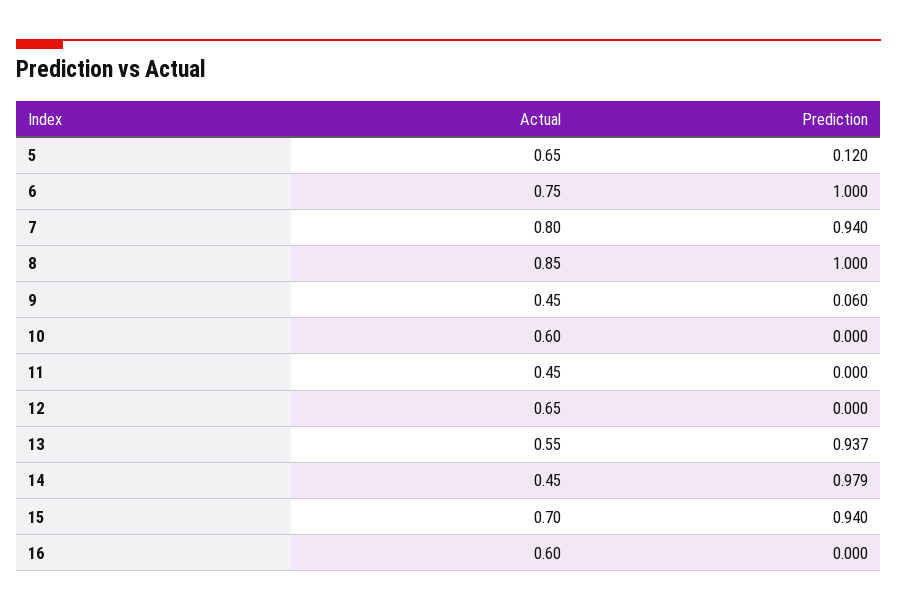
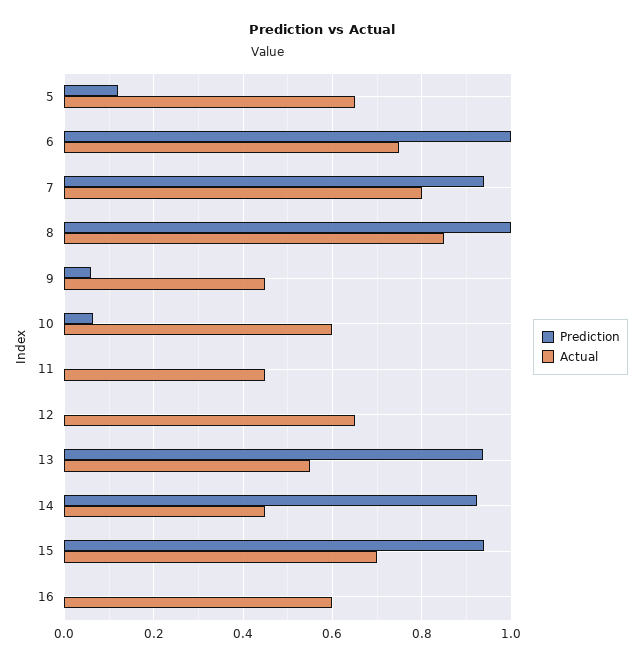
  {
    "Actual": {
      "5": 0.65,
      "6": 0.75,
      "7": 0.8,
      "8": 0.85,
      "9": 0.45,
      "10": 0.6,
      "11": 0.45,
      "12": 0.65,
      "13": 0.55,
      "14": 0.45,
      "15": 0.7,
      "16": 0.6
    },
    "Prediction": {
      "5": 0.12,
      "6": 1,
      "7": 0.94,
      "8": 1,
      "9": 0.06,
-     "10": 0,
+     "10": 0.06,
      "11": 0,
      "12": 0,
      "13": 0.937,
-     "14": 0.979,
+     "14": 0.92,
      "15": 0.94,
      "16": 0
    }
  }

